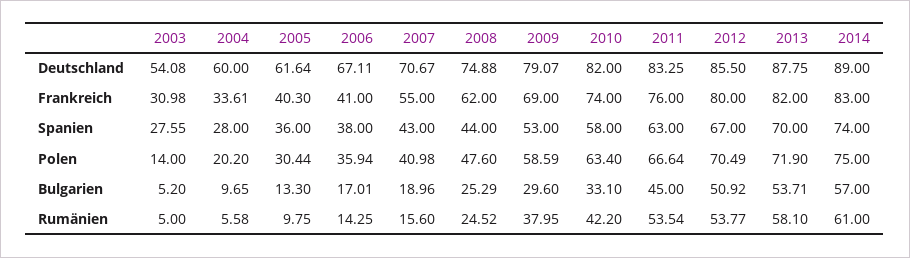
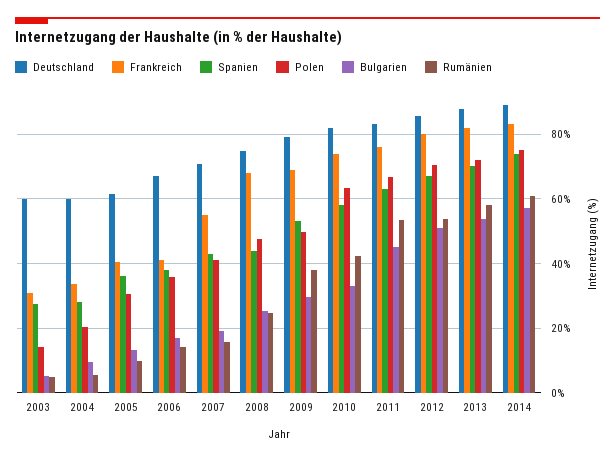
  {
    "Deutschland": {
-     "2003": 54.08,
+     "2003": 60,
      "2004": 60,
      "2005": 61.64,
      "2006": 67.11,
      "2007": 70.67,
      "2008": 74.88,
      "2009": 79.07,
      "2010": 82,
      "2011": 83.25,
      "2012": 85.5,
      "2013": 87.75,
      "2014": 89
    },
    "Frankreich": {
      "2003": 30.98,
      "2004": 33.61,
      "2005": 40.3,
      "2006": 41,
      "2007": 55,
-     "2008": 62,
+     "2008": 68,
      "2009": 69,
      "2010": 74,
      "2011": 76,
      "2012": 80,
      "2013": 82,
      "2014": 83
    },
    "Spanien": {
      "2003": 27.55,
      "2004": 28,
      "2005": 36,
      "2006": 38,
      "2007": 43,
      "2008": 44,
      "2009": 53,
      "2010": 58,
      "2011": 63,
      "2012": 67,
      "2013": 70,
      "2014": 74
    },
    "Polen": {
      "2003": 14,
      "2004": 20.2,
      "2005": 30.44,
      "2006": 35.94,
      "2007": 40.98,
      "2008": 47.6,
-     "2009": 58.59,
+     "2009": 50,
      "2010": 63.4,
      "2011": 66.64,
      "2012": 70.49,
      "2013": 71.9,
      "2014": 75
    },
    "Bulgarien": {
      "2003": 5.2,
      "2004": 9.65,
      "2005": 13.3,
      "2006": 17.01,
      "2007": 18.96,
      "2008": 25.29,
      "2009": 29.6,
      "2010": 33.1,
      "2011": 45,
      "2012": 50.92,
      "2013": 53.71,
      "2014": 57
    },
    "Rumänien": {
      "2003": 5,
      "2004": 5.58,
      "2005": 9.75,
      "2006": 14.25,
      "2007": 15.6,
      "2008": 24.52,
      "2009": 37.95,
      "2010": 42.2,
      "2011": 53.54,
      "2012": 53.77,
      "2013": 58.1,
      "2014": 61
    }
  }

